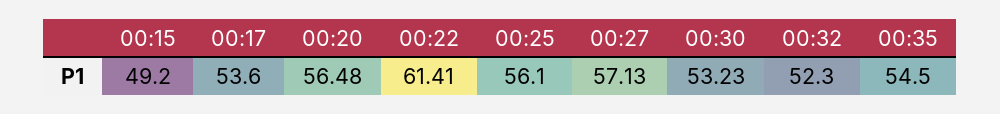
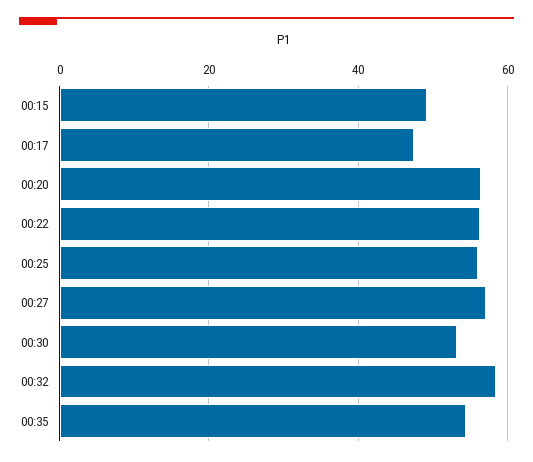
  {
    "00:15": 49.2,
-   "00:17": 53.6,
+   "00:17": 48,
    "00:20": 56.48,
-   "00:22": 61.41,
+   "00:22": 56,
    "00:25": 56.1,
    "00:27": 57.13,
    "00:30": 53.23,
-   "00:32": 52.3,
+   "00:32": 58,
    "00:35": 54.5
  }

